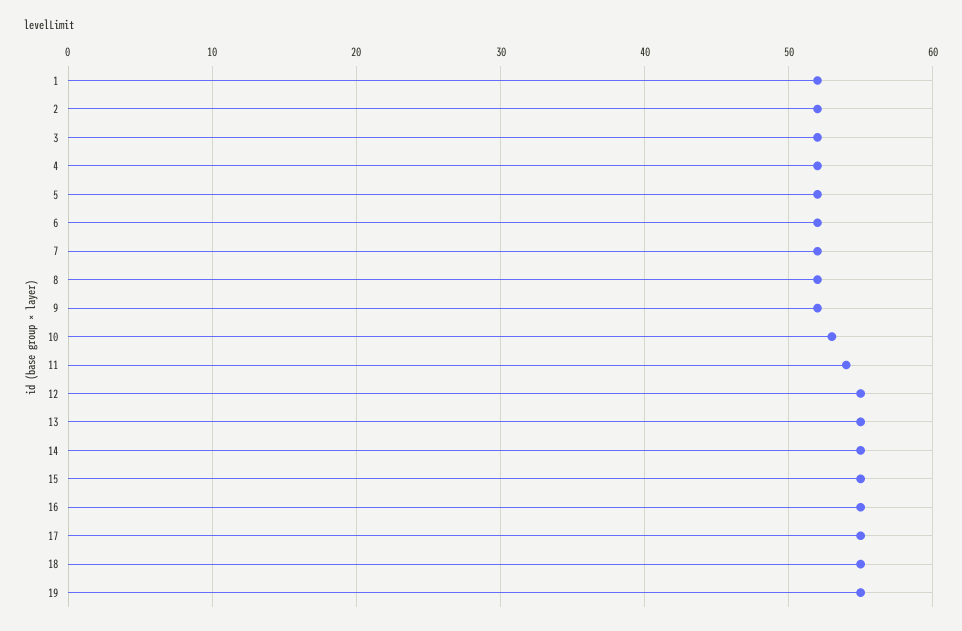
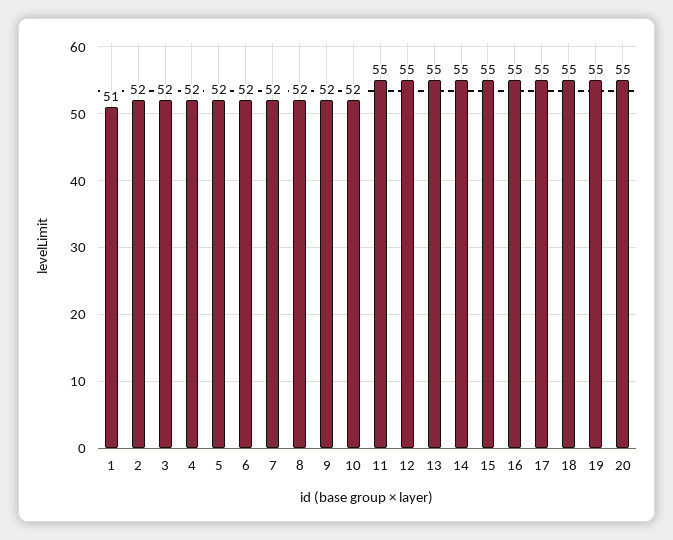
  {
-   "1": 52,
+   "1": 51,
    "2": 52,
    "3": 52,
    "4": 52,
    "5": 52,
    "6": 52,
    "7": 52,
    "8": 52,
    "9": 52,
-   "10": 53,
+   "10": 52,
-   "11": 54,
+   "11": 55,
    "12": 55,
    "13": 55,
    "14": 55,
    "15": 55,
    "16": 55,
    "17": 55,
    "18": 55,
-   "19": 55
+   "19": 55,
+   "20": 55
  }

